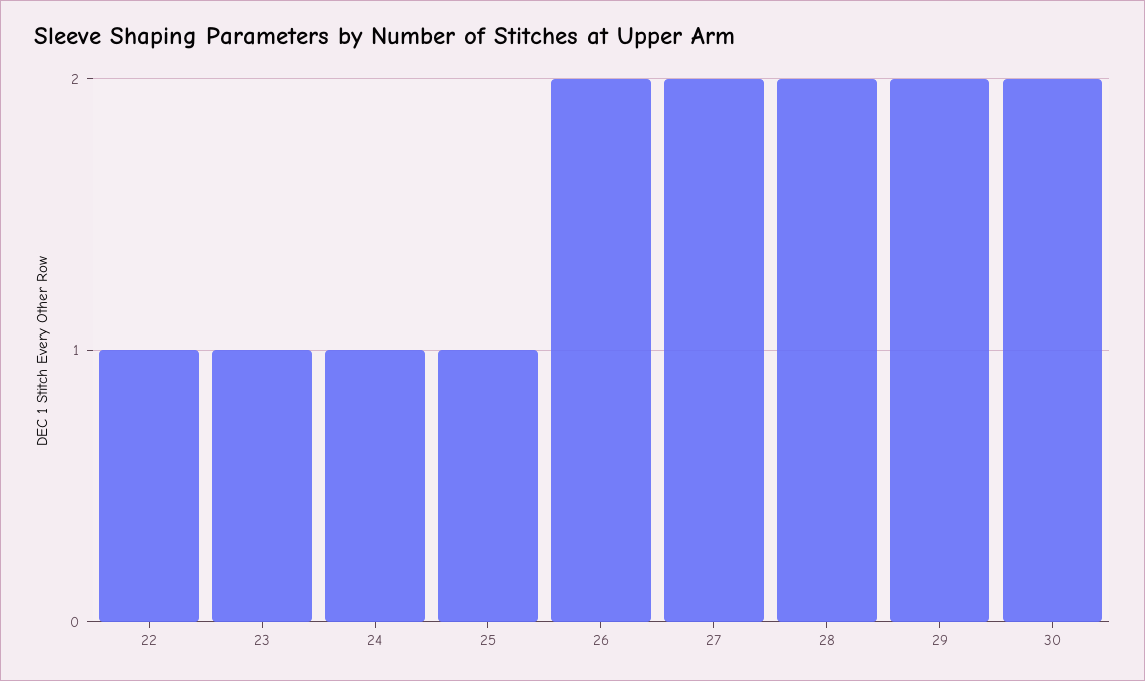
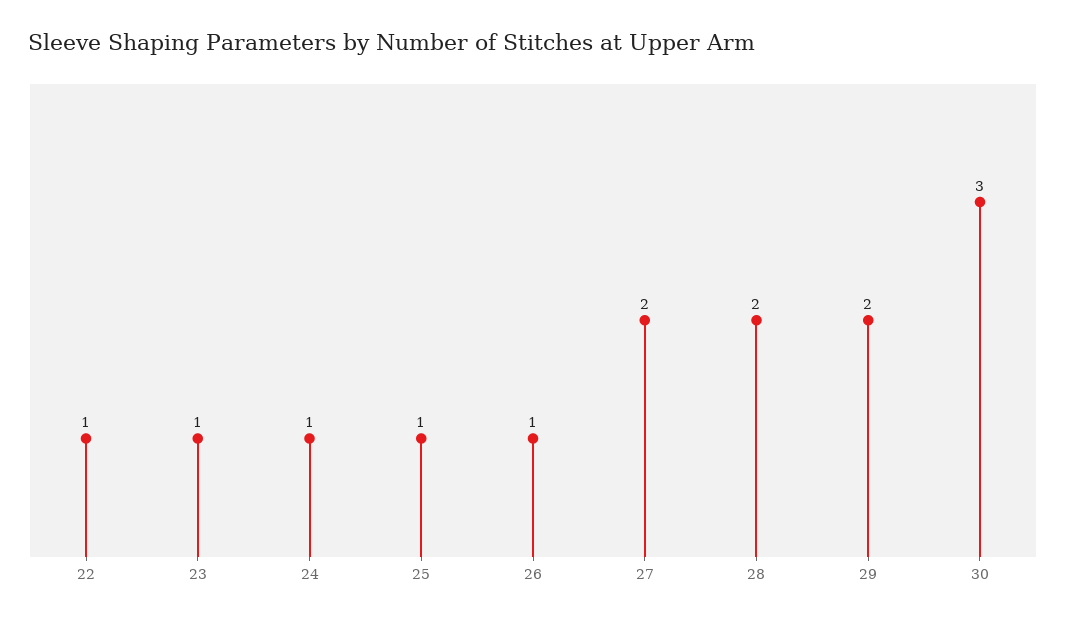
  {
    "22": 1,
    "23": 1,
    "24": 1,
    "25": 1,
-   "26": 2,
+   "26": 1,
    "27": 2,
    "28": 2,
    "29": 2,
-   "30": 2
+   "30": 3
  }

